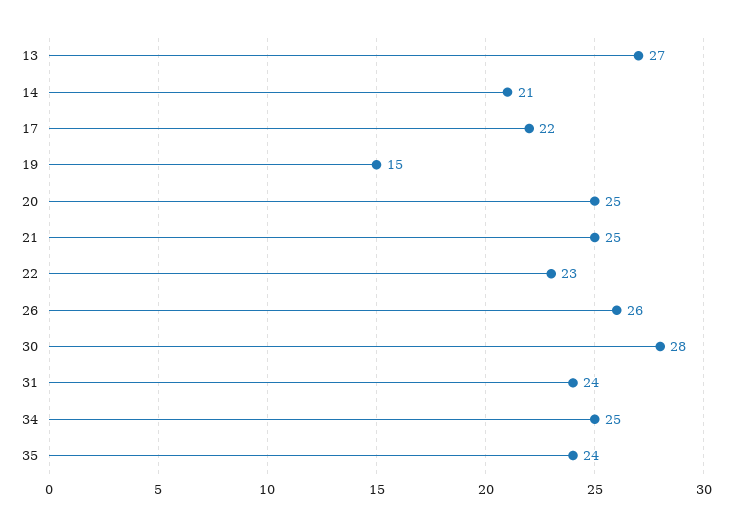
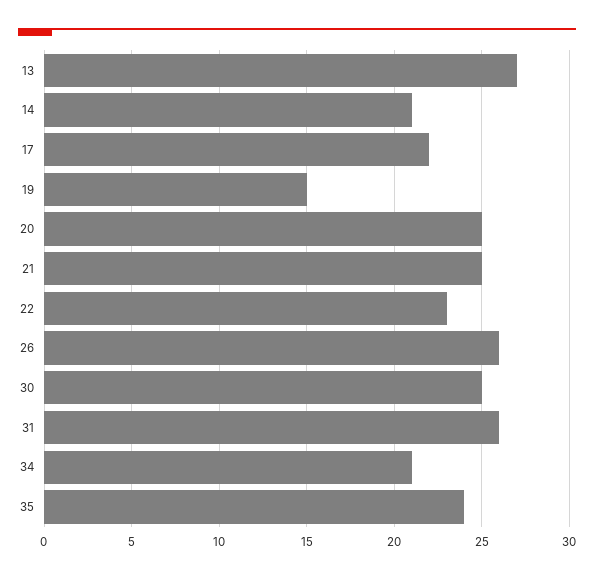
  {
    "13": 27,
    "14": 21,
    "17": 22,
    "19": 15,
    "20": 25,
    "21": 25,
    "22": 23,
    "26": 26,
-   "30": 28,
+   "30": 25,
-   "31": 24,
+   "31": 26,
-   "34": 25,
+   "34": 21,
    "35": 24
  }

